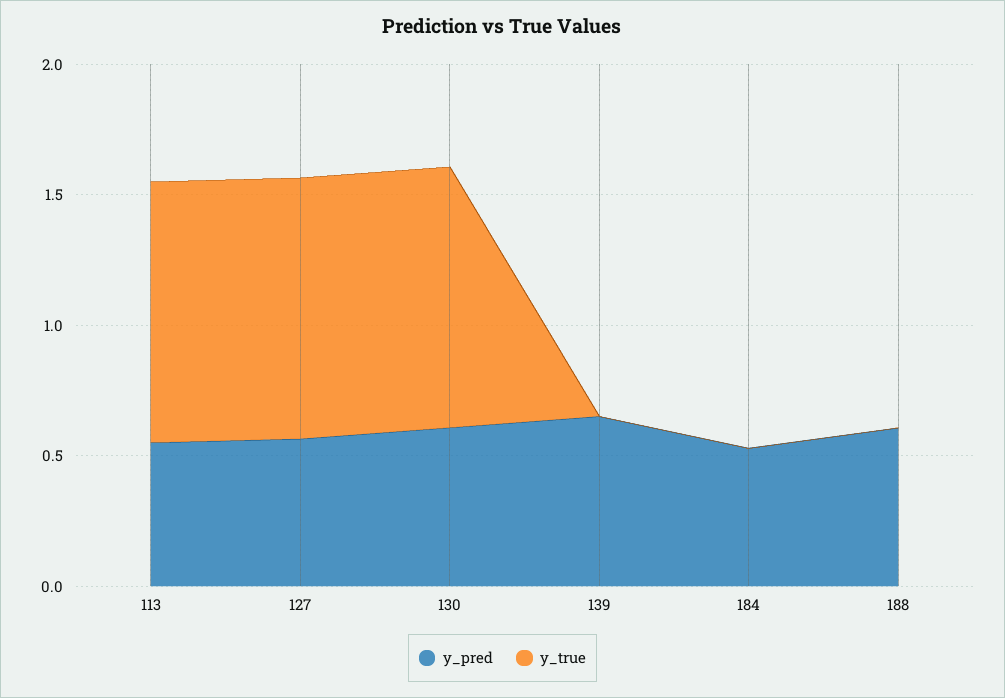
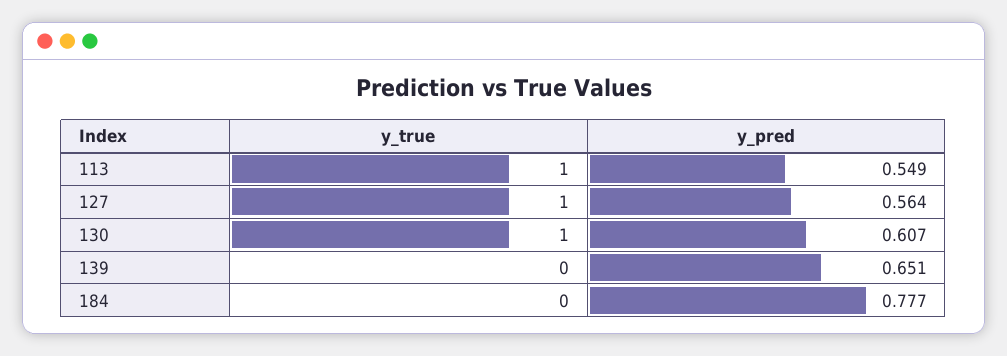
  {
    "y_pred": {
      "113": 0.549,
      "127": 0.564,
      "130": 0.607,
      "139": 0.651,
-     "184": 0.5,
+     "184": 0.777
-     "188": 0.6
    },
    "y_true": {
      "113": 1,
      "127": 1,
      "130": 1,
      "139": 0,
-     "184": 0,
+     "184": 0
-     "188": 0
    }
  }

